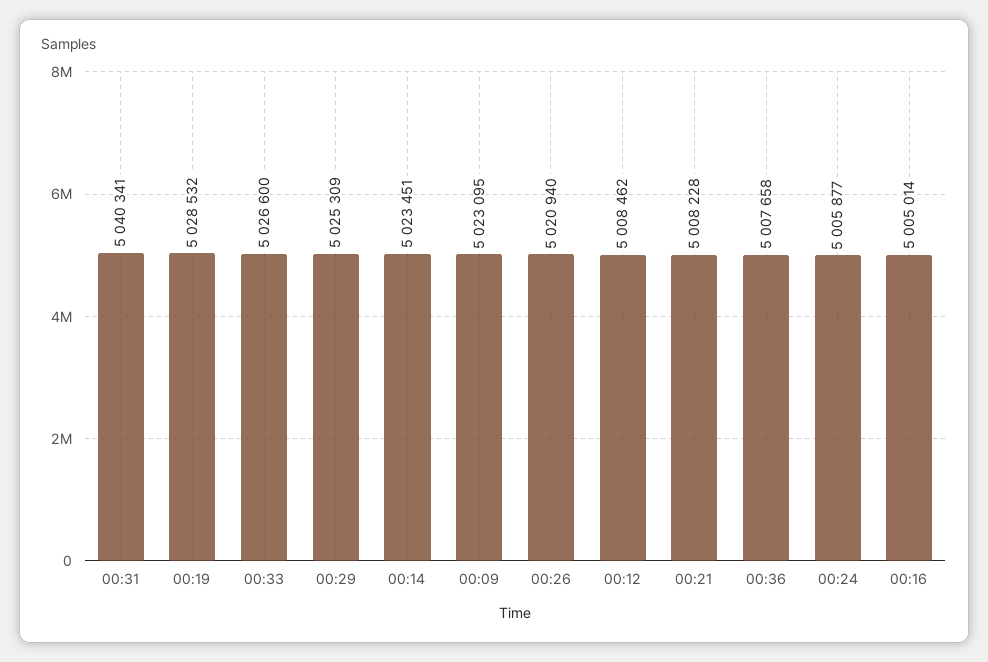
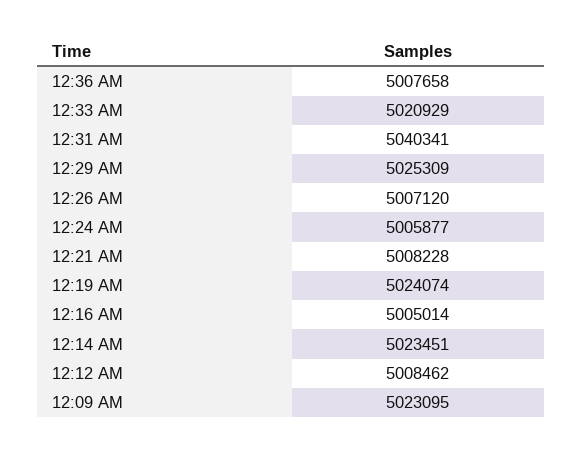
  {
    "00:31": 5040341,
-   "00:19": 5028532,
+   "00:19": 5024074,
-   "00:33": 5026600,
+   "00:33": 5020929,
    "00:29": 5025309,
    "00:14": 5023451,
    "00:09": 5023095,
-   "00:26": 5020940,
+   "00:26": 5007120,
    "00:12": 5008462,
    "00:21": 5008228,
    "00:36": 5007658,
    "00:24": 5005877,
    "00:16": 5005014
  }

